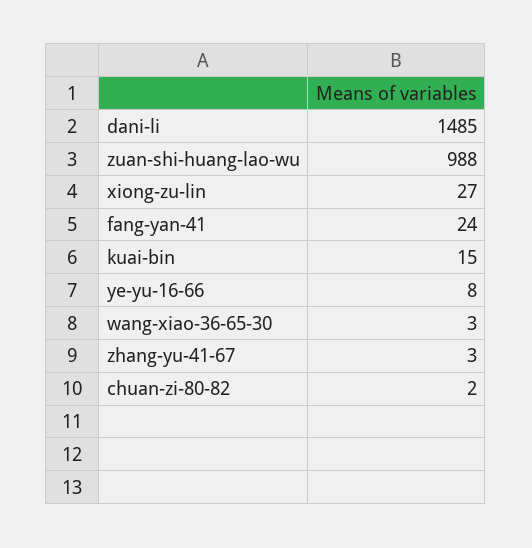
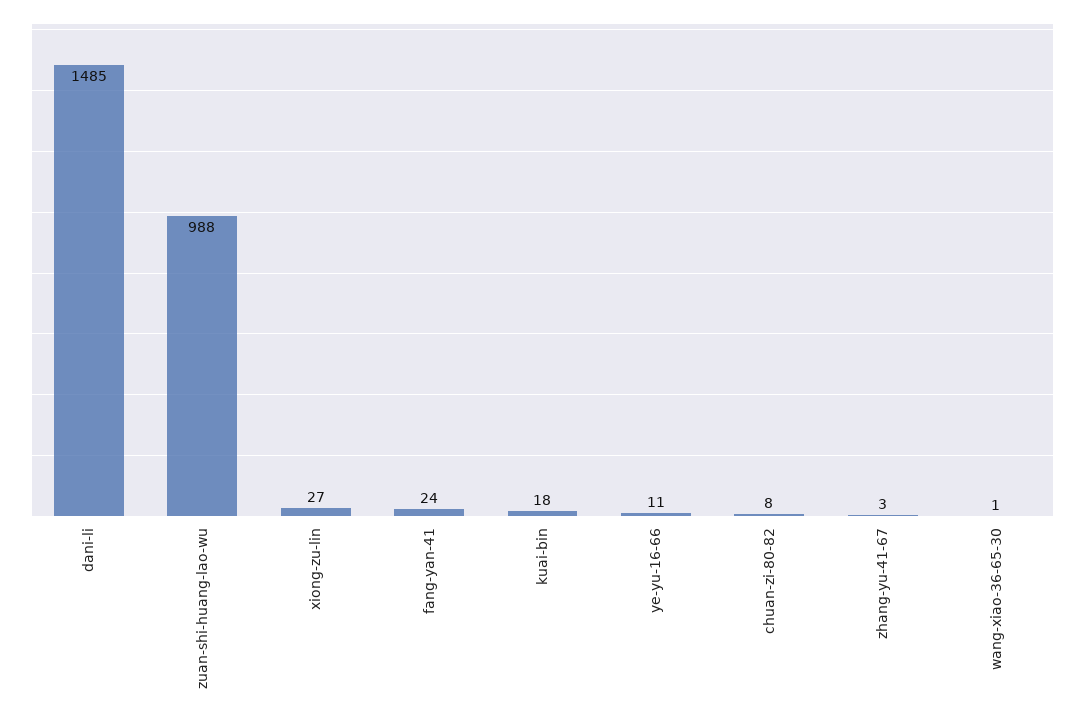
  {
    "dani-li": 1485,
    "zuan-shi-huang-lao-wu": 988,
    "xiong-zu-lin": 27,
    "fang-yan-41": 24,
-   "kuai-bin": 15,
+   "kuai-bin": 18,
-   "ye-yu-16-66": 8,
+   "ye-yu-16-66": 11,
-   "wang-xiao-36-65-30": 3,
+   "wang-xiao-36-65-30": 1,
    "zhang-yu-41-67": 3,
-   "chuan-zi-80-82": 2
+   "chuan-zi-80-82": 8
  }

